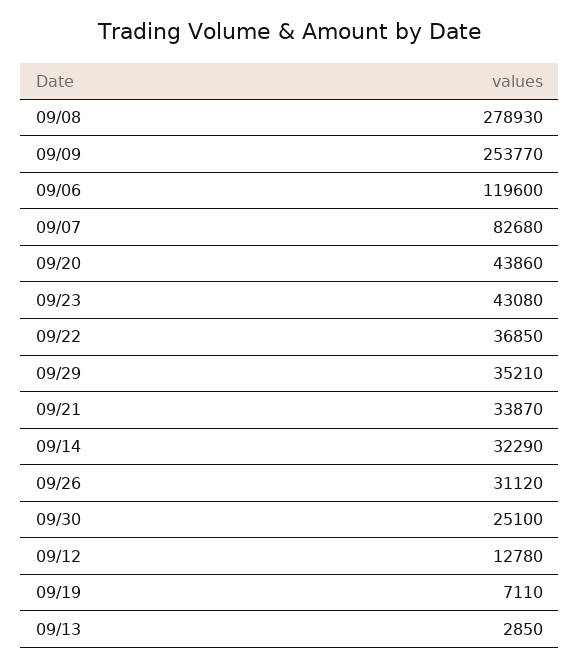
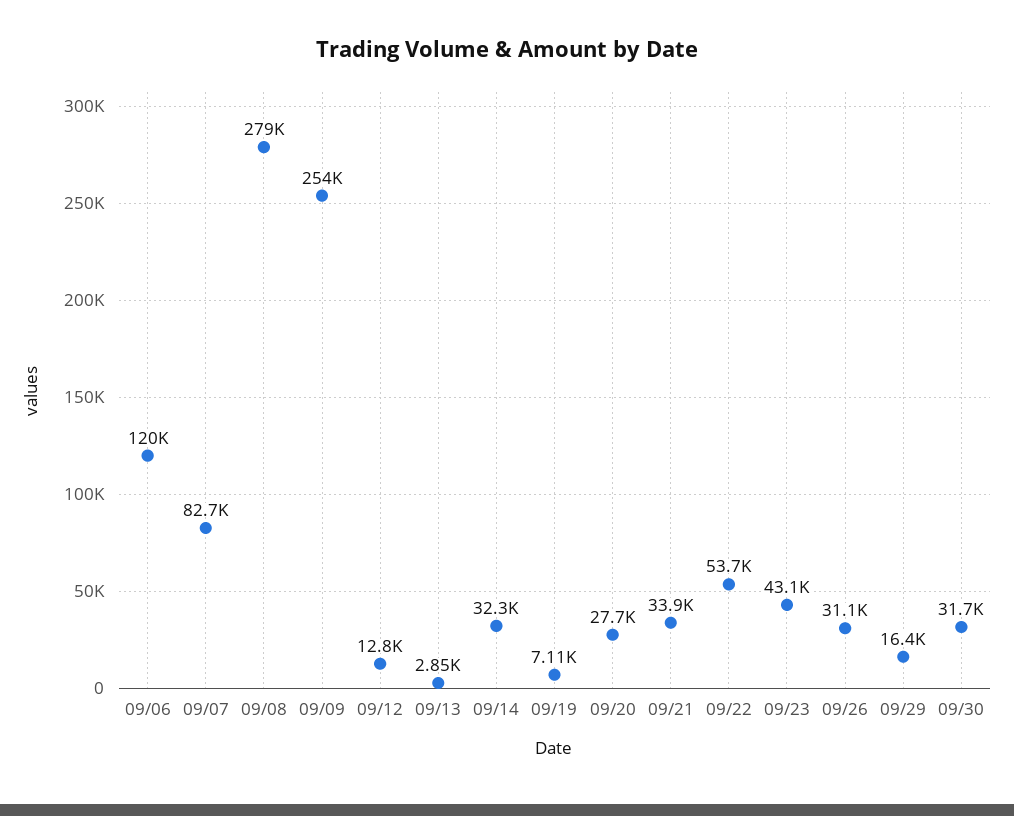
  {
    "09/08": 278930,
    "09/09": 253770,
    "09/06": 119600,
    "09/07": 82680,
-   "09/20": 43860,
+   "09/20": 27700,
    "09/23": 43080,
-   "09/22": 36850,
+   "09/22": 53700,
-   "09/29": 35210,
+   "09/29": 16400,
    "09/21": 33870,
    "09/14": 32290,
    "09/26": 31120,
-   "09/30": 25100,
+   "09/30": 31700,
    "09/12": 12780,
    "09/19": 7110,
    "09/13": 2850
  }

